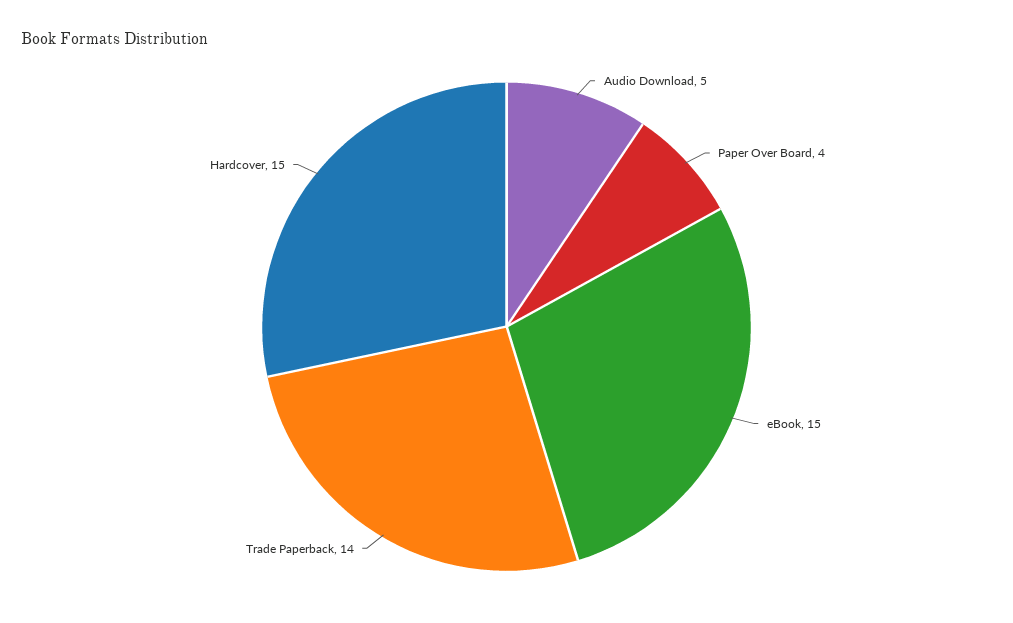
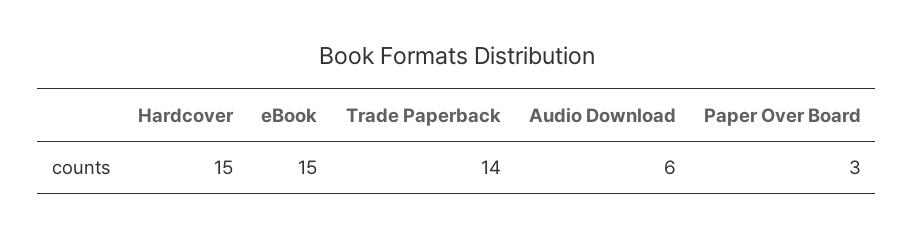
  {
-   "Audio Download": 5,
+   "Audio Download": 6,
-   "Paper Over Board": 4,
+   "Paper Over Board": 3,
    "eBook": 15,
    "Trade Paperback": 14,
    "Hardcover": 15
  }

